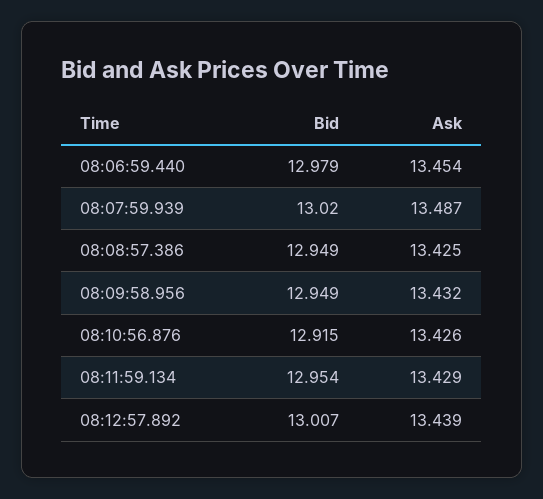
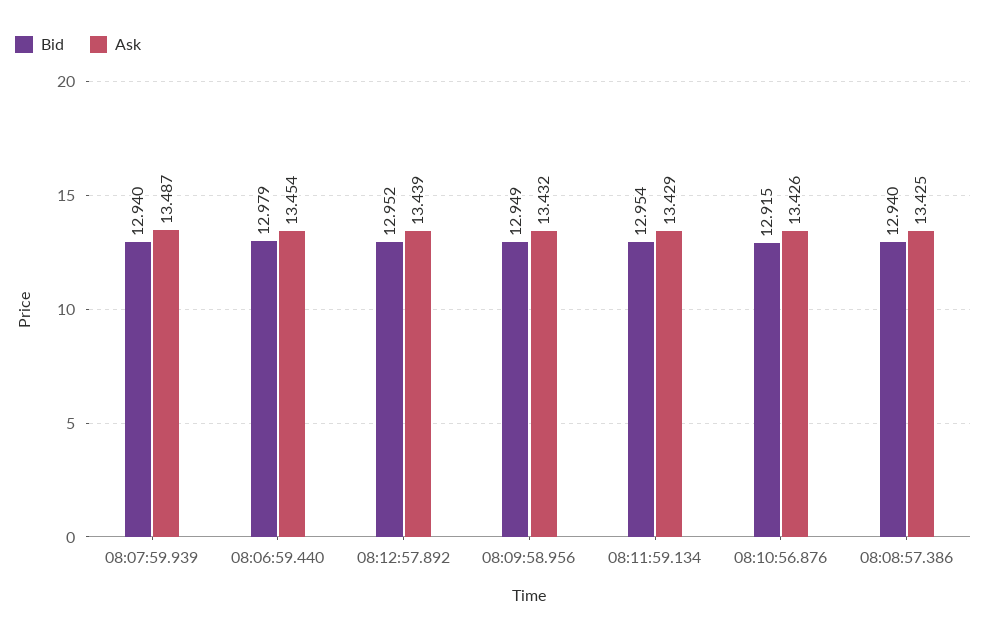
  {
    "Bid": {
      "08:06:59.440": 12.979,
-     "08:07:59.939": 13.02,
+     "08:07:59.939": 12.94,
-     "08:08:57.386": 12.949,
+     "08:08:57.386": 12.94,
      "08:09:58.956": 12.949,
      "08:10:56.876": 12.915,
      "08:11:59.134": 12.954,
-     "08:12:57.892": 13.007
+     "08:12:57.892": 12.952
    },
    "Ask": {
      "08:06:59.440": 13.454,
      "08:07:59.939": 13.487,
      "08:08:57.386": 13.425,
      "08:09:58.956": 13.432,
      "08:10:56.876": 13.426,
      "08:11:59.134": 13.429,
      "08:12:57.892": 13.439
    }
  }

